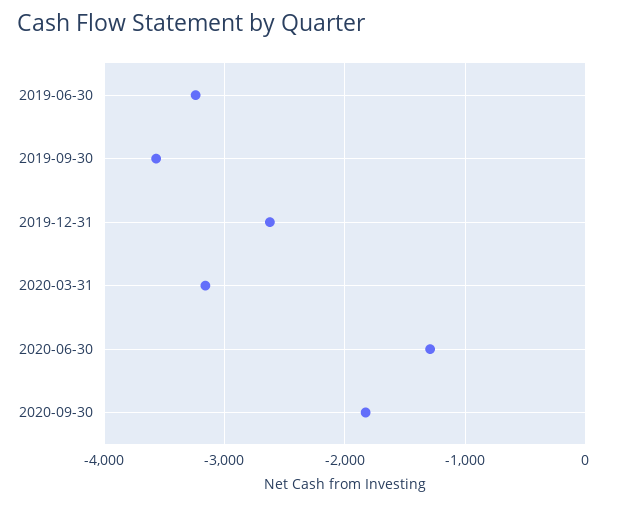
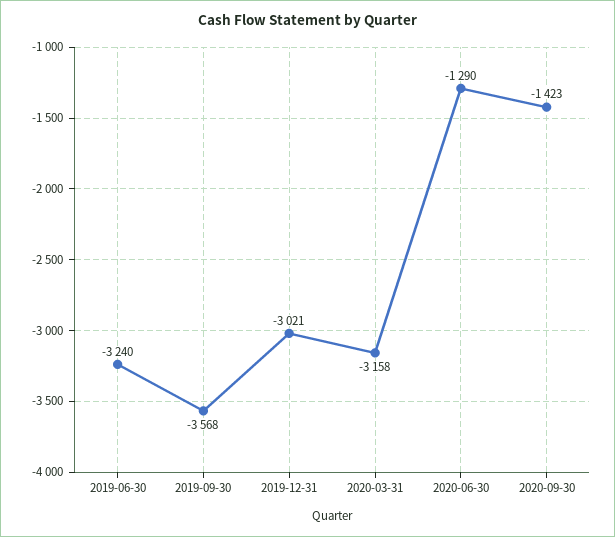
  {
    "2019-06-30": -3240,
    "2019-09-30": -3568,
-   "2019-12-31": -2600,
+   "2019-12-31": -3021,
    "2020-03-31": -3158,
    "2020-06-30": -1290,
-   "2020-09-30": -1800
+   "2020-09-30": -1423
  }

